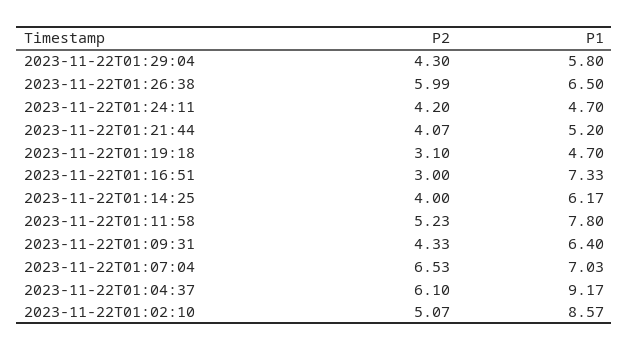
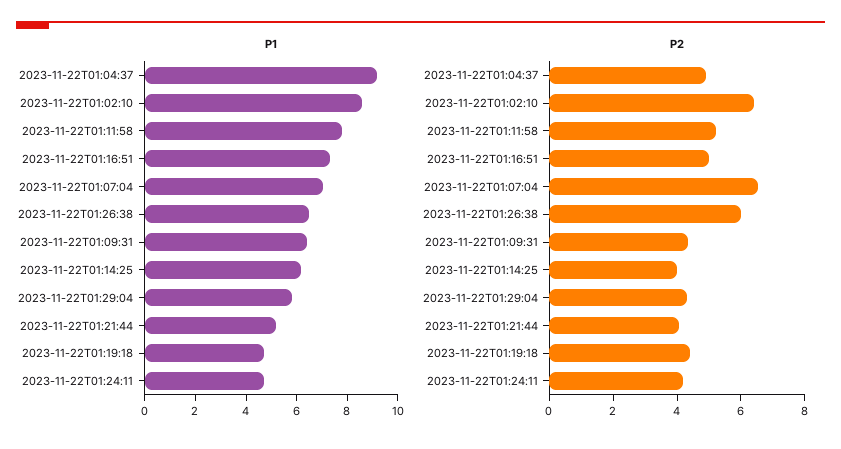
  {
    "P2": {
      "2023-11-22T01:29:04": 4.3,
      "2023-11-22T01:26:38": 5.99,
      "2023-11-22T01:24:11": 4.2,
      "2023-11-22T01:21:44": 4.07,
-     "2023-11-22T01:19:18": 3.1,
+     "2023-11-22T01:19:18": 4.5,
-     "2023-11-22T01:16:51": 3,
+     "2023-11-22T01:16:51": 5,
      "2023-11-22T01:14:25": 4,
      "2023-11-22T01:11:58": 5.23,
      "2023-11-22T01:09:31": 4.33,
      "2023-11-22T01:07:04": 6.53,
-     "2023-11-22T01:04:37": 6.1,
+     "2023-11-22T01:04:37": 5,
-     "2023-11-22T01:02:10": 5.07
+     "2023-11-22T01:02:10": 6.5
    },
    "P1": {
      "2023-11-22T01:29:04": 5.8,
      "2023-11-22T01:26:38": 6.5,
      "2023-11-22T01:24:11": 4.7,
      "2023-11-22T01:21:44": 5.2,
      "2023-11-22T01:19:18": 4.7,
      "2023-11-22T01:16:51": 7.33,
      "2023-11-22T01:14:25": 6.17,
      "2023-11-22T01:11:58": 7.8,
      "2023-11-22T01:09:31": 6.4,
      "2023-11-22T01:07:04": 7.03,
      "2023-11-22T01:04:37": 9.17,
      "2023-11-22T01:02:10": 8.57
    }
  }

